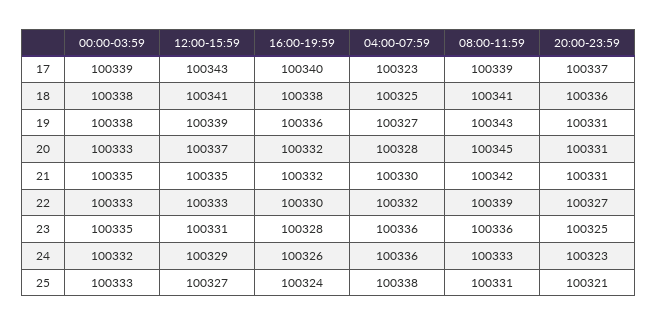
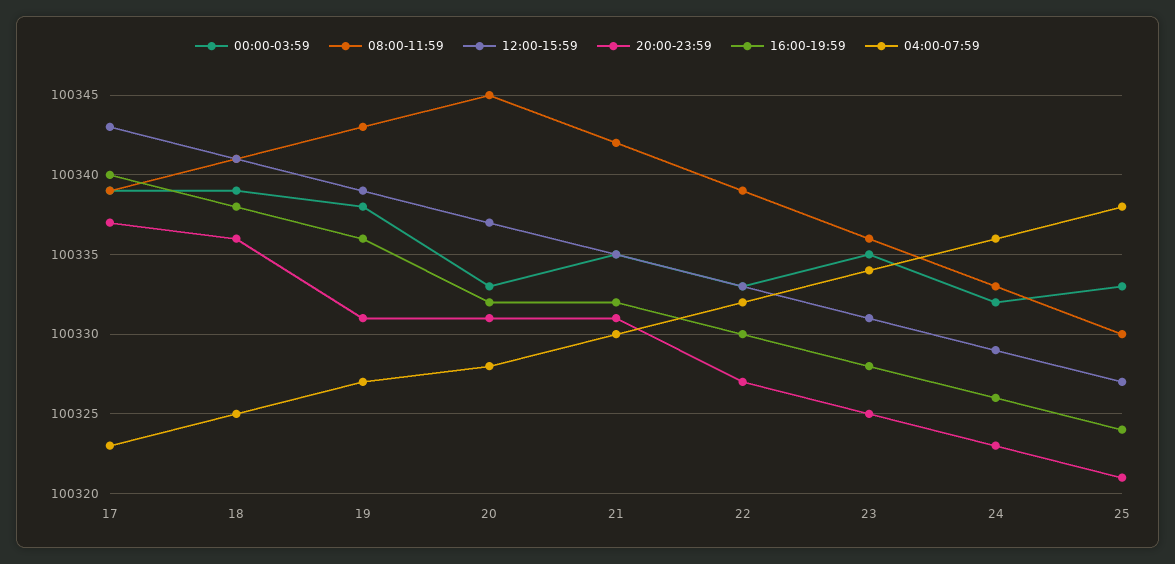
  {
    "00:00-03:59": {
      "17": 100339,
-     "18": 100338,
+     "18": 100339,
      "19": 100338,
      "20": 100333,
      "21": 100335,
      "22": 100333,
      "23": 100335,
      "24": 100332,
      "25": 100333
    },
    "12:00-15:59": {
      "17": 100343,
      "18": 100341,
      "19": 100339,
      "20": 100337,
      "21": 100335,
      "22": 100333,
      "23": 100331,
      "24": 100329,
      "25": 100327
    },
    "16:00-19:59": {
      "17": 100340,
      "18": 100338,
      "19": 100336,
      "20": 100332,
      "21": 100332,
      "22": 100330,
      "23": 100328,
      "24": 100326,
      "25": 100324
    },
    "04:00-07:59": {
      "17": 100323,
      "18": 100325,
      "19": 100327,
      "20": 100328,
      "21": 100330,
      "22": 100332,
-     "23": 100336,
+     "23": 100334,
      "24": 100336,
      "25": 100338
    },
    "08:00-11:59": {
      "17": 100339,
      "18": 100341,
      "19": 100343,
      "20": 100345,
      "21": 100342,
      "22": 100339,
      "23": 100336,
      "24": 100333,
-     "25": 100331
+     "25": 100330
    },
    "20:00-23:59": {
      "17": 100337,
      "18": 100336,
      "19": 100331,
      "20": 100331,
      "21": 100331,
      "22": 100327,
      "23": 100325,
      "24": 100323,
      "25": 100321
    }
  }

